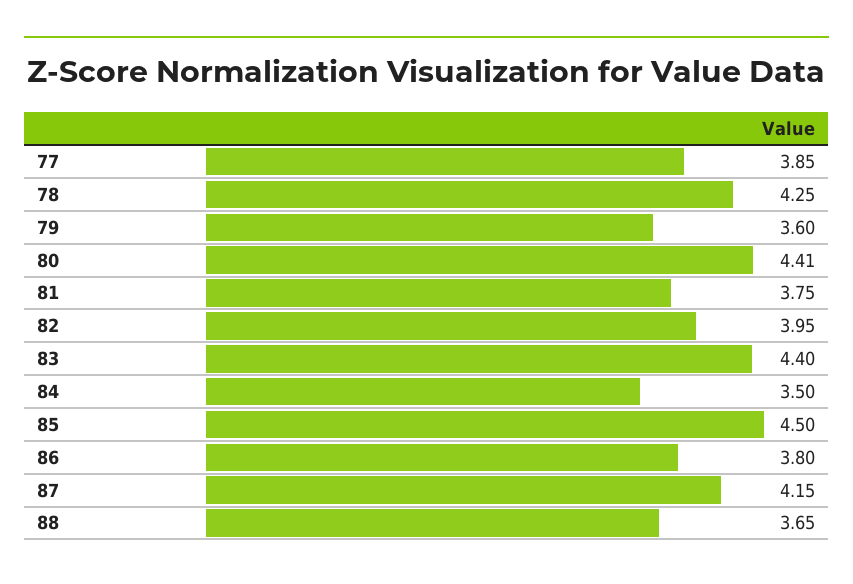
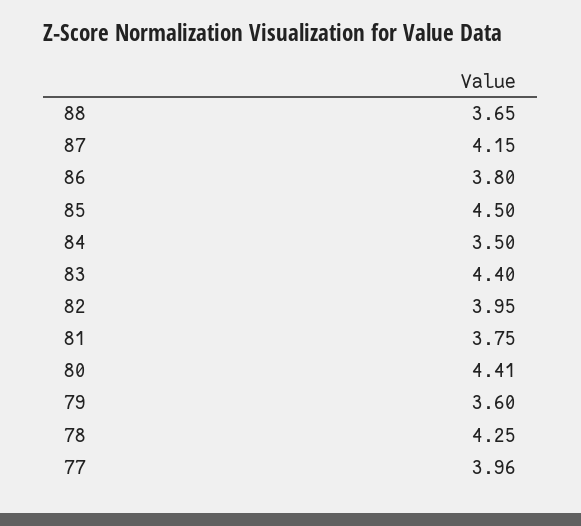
  {
-   "77": 3.85,
+   "77": 3.96,
    "78": 4.25,
    "79": 3.6,
    "80": 4.41,
    "81": 3.75,
    "82": 3.95,
    "83": 4.4,
    "84": 3.5,
    "85": 4.5,
    "86": 3.8,
    "87": 4.15,
    "88": 3.65
  }

